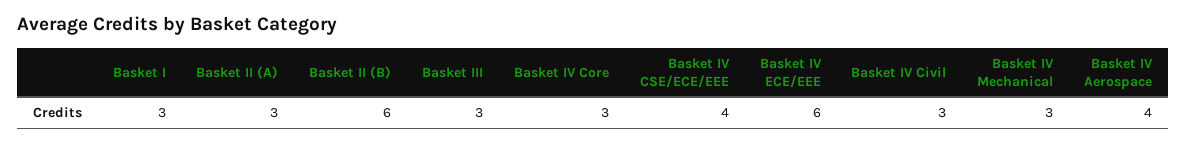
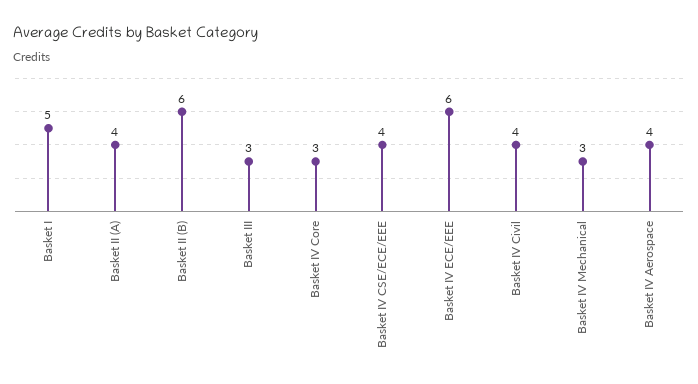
  {
-   "Basket I": 3,
+   "Basket I": 5,
-   "Basket II (A)": 3,
+   "Basket II (A)": 4,
    "Basket II (B)": 6,
    "Basket III": 3,
    "Basket IV Core": 3,
    "Basket IV CSE/ECE/EEE": 4,
    "Basket IV ECE/EEE": 6,
-   "Basket IV Civil": 3,
+   "Basket IV Civil": 4,
    "Basket IV Mechanical": 3,
    "Basket IV Aerospace": 4
  }

